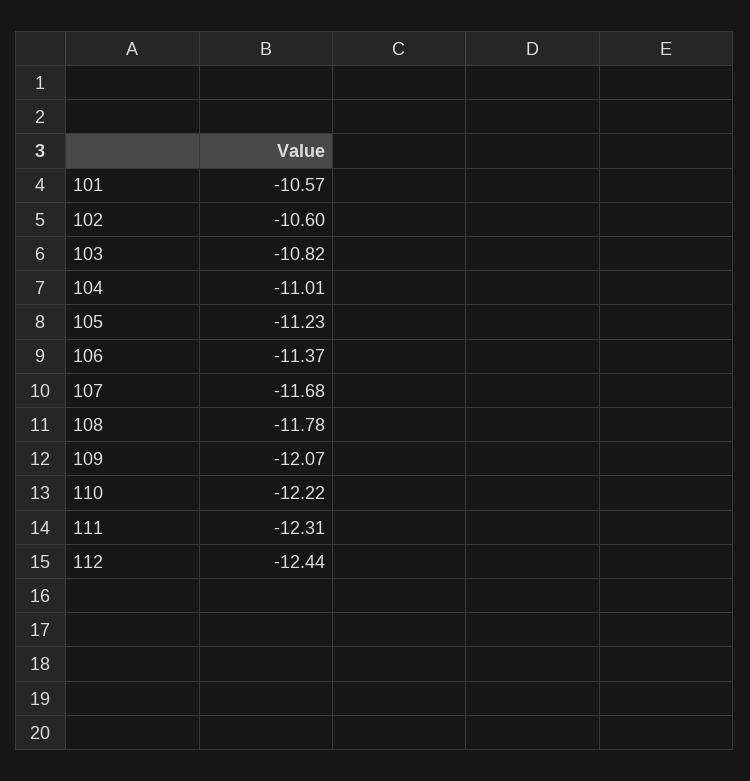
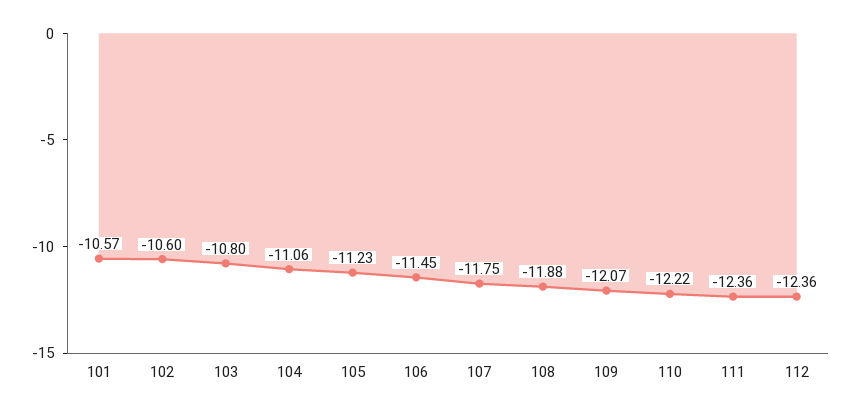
  {
    "101": -10.57,
    "102": -10.6,
-   "103": -10.82,
+   "103": -10.8,
-   "104": -11.01,
+   "104": -11.06,
    "105": -11.23,
-   "106": -11.37,
+   "106": -11.45,
-   "107": -11.68,
+   "107": -11.75,
-   "108": -11.78,
+   "108": -11.88,
    "109": -12.07,
    "110": -12.22,
-   "111": -12.31,
+   "111": -12.36,
-   "112": -12.44
+   "112": -12.36
  }

